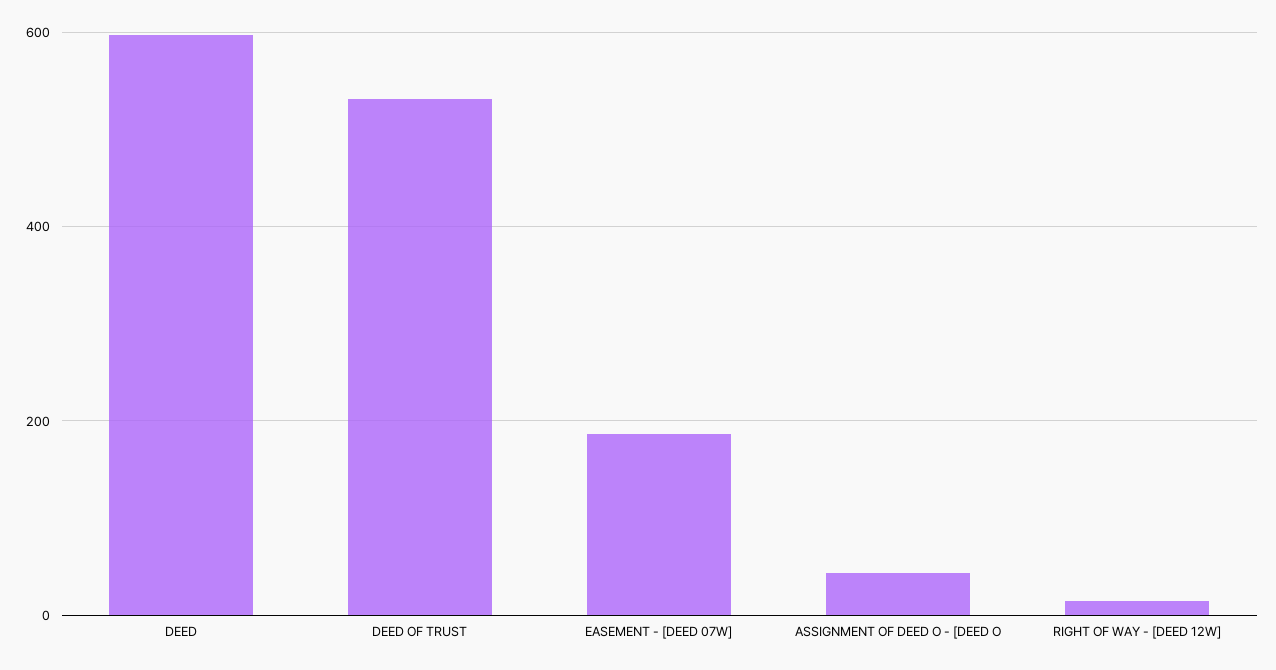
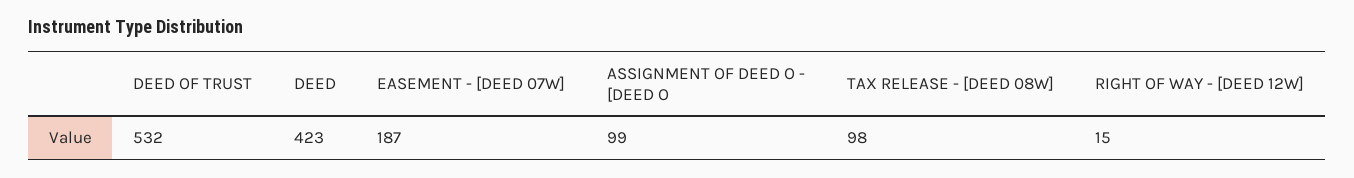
  {
-   "DEED": 600,
+   "DEED": 423,
    "DEED OF TRUST": 532,
    "EASEMENT - [DEED 07W]": 187,
-   "ASSIGNMENT OF DEED O - [DEED O": 40,
+   "ASSIGNMENT OF DEED O - [DEED O": 99,
-   "RIGHT OF WAY - [DEED 12W]": 15
+   "RIGHT OF WAY - [DEED 12W]": 15,
+   "TAX RELEASE - [DEED 08W]": 98
  }

